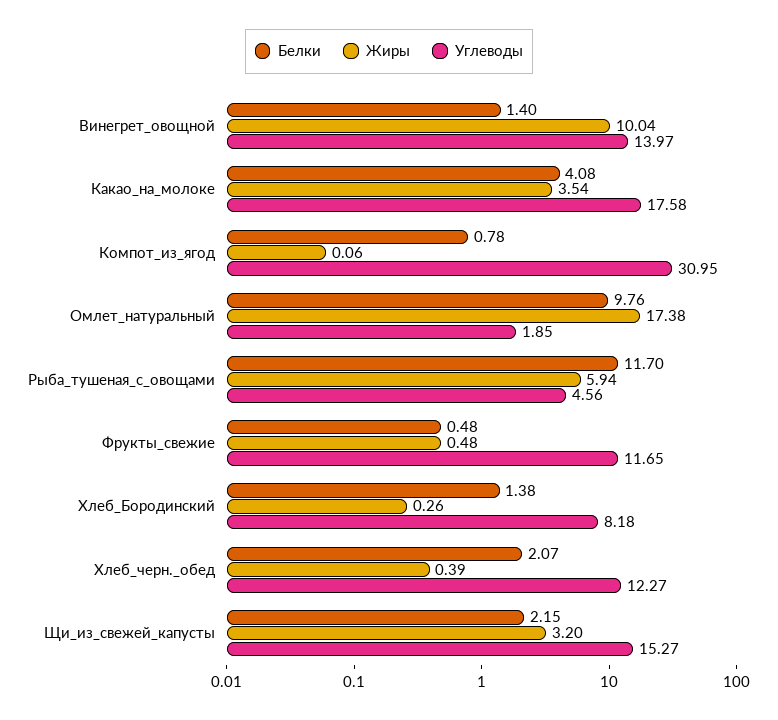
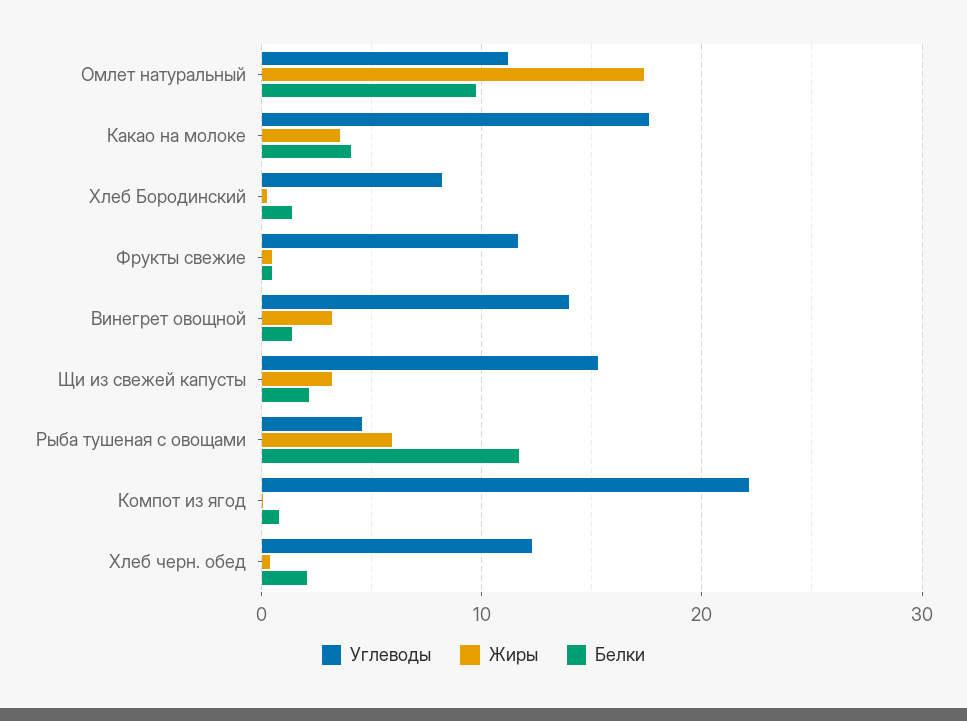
  {
    "Белки": {
      "Винегрет_овощной": 1.4,
      "Какао_на_молоке": 4.08,
      "Компот_из_ягод": 0.78,
      "Омлет_натуральный": 9.76,
      "Рыба_тушеная_с_овощами": 11.7,
      "Фрукты_свежие": 0.48,
      "Хлеб_Бородинский": 1.38,
      "Хлеб_черн._обед": 2.07,
      "Щи_из_свежей_капусты": 2.15
    },
    "Жиры": {
-     "Винегрет_овощной": 10.04,
+     "Винегрет_овощной": 3,
      "Какао_на_молоке": 3.54,
      "Компот_из_ягод": 0.06,
      "Омлет_натуральный": 17.38,
      "Рыба_тушеная_с_овощами": 5.94,
      "Фрукты_свежие": 0.48,
      "Хлеб_Бородинский": 0.26,
      "Хлеб_черн._обед": 0.39,
      "Щи_из_свежей_капусты": 3.2
    },
    "Углеводы": {
      "Винегрет_овощной": 13.97,
      "Какао_на_молоке": 17.58,
-     "Компот_из_ягод": 30.95,
+     "Компот_из_ягод": 22,
-     "Омлет_натуральный": 1.85,
+     "Омлет_натуральный": 11,
      "Рыба_тушеная_с_овощами": 4.56,
      "Фрукты_свежие": 11.65,
      "Хлеб_Бородинский": 8.18,
      "Хлеб_черн._обед": 12.27,
      "Щи_из_свежей_капусты": 15.27
    }
  }

